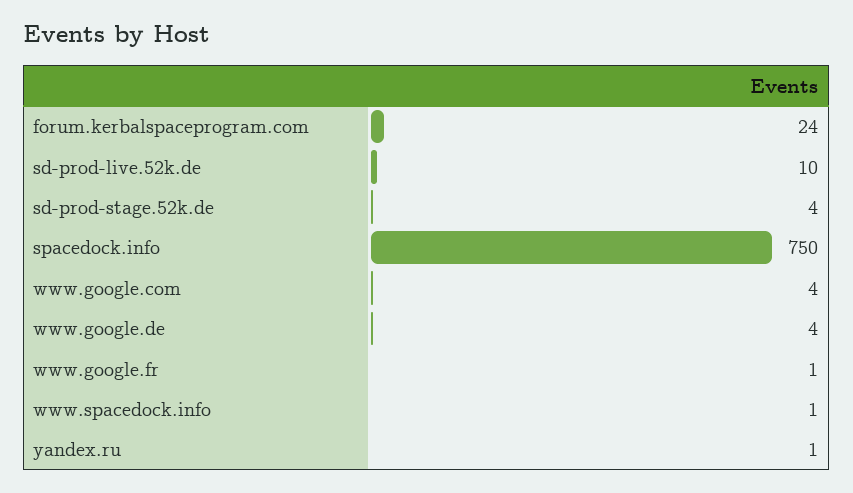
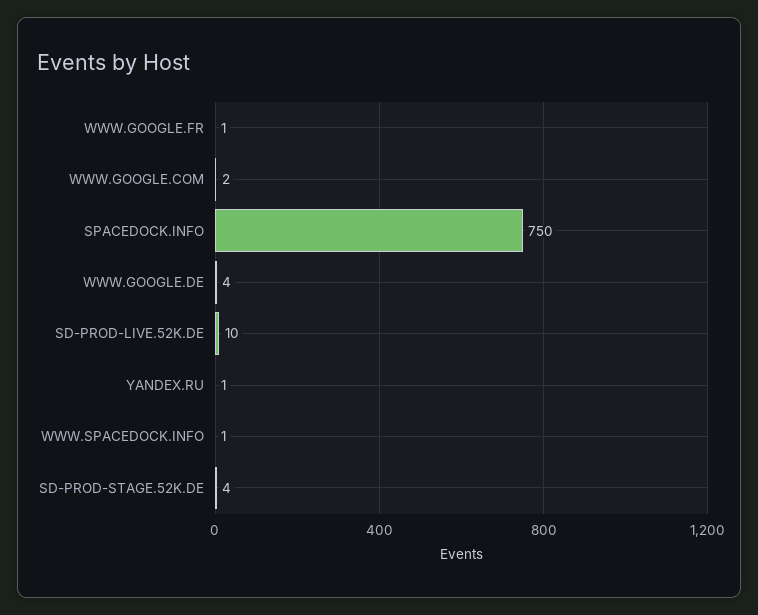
  {
-   "forum.kerbalspaceprogram.com": 24,
    "sd-prod-live.52k.de": 10,
    "sd-prod-stage.52k.de": 4,
    "spacedock.info": 750,
-   "www.google.com": 4,
+   "www.google.com": 2,
    "www.google.de": 4,
    "www.google.fr": 1,
    "www.spacedock.info": 1,
    "yandex.ru": 1
  }

